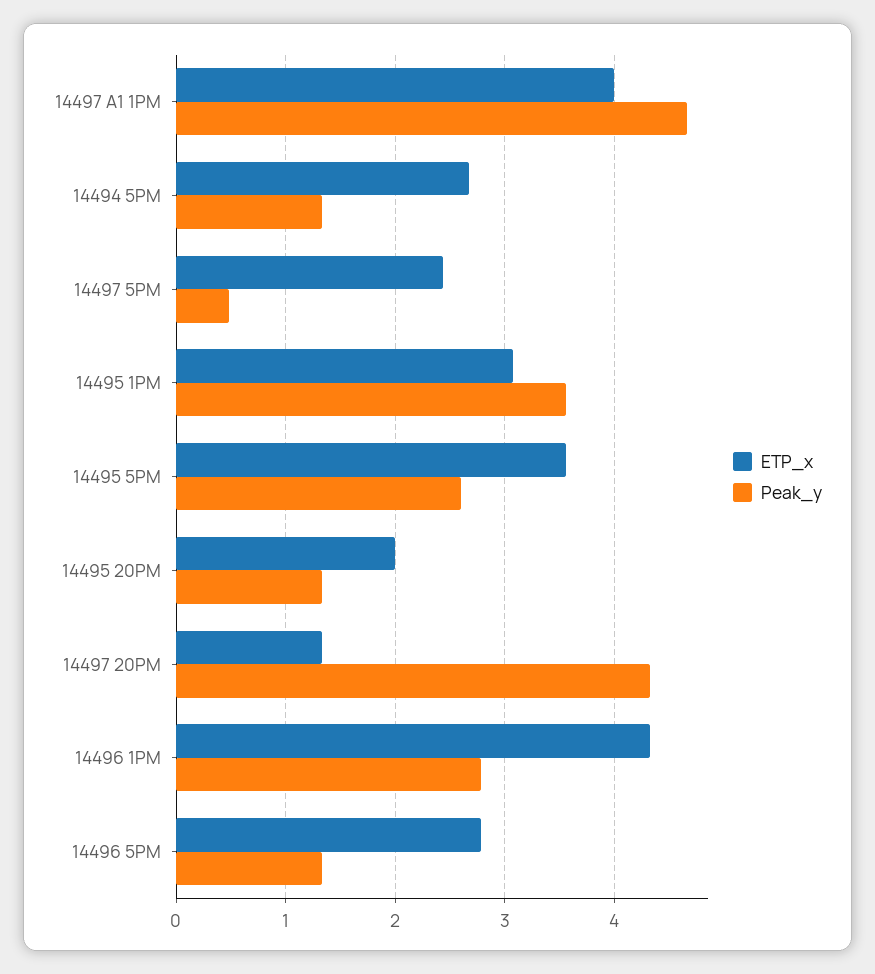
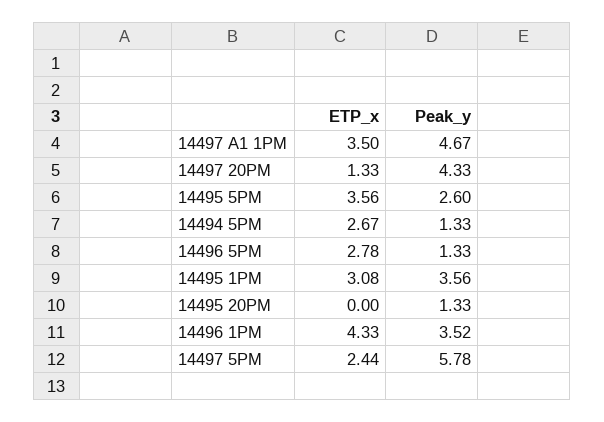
  {
    "ETP_x": {
-     "14497 A1 1PM": 4,
+     "14497 A1 1PM": 3.5,
      "14494 5PM": 2.67,
      "14497 5PM": 2.44,
      "14495 1PM": 3.08,
      "14495 5PM": 3.56,
-     "14495 20PM": 2,
+     "14495 20PM": 0,
      "14497 20PM": 1.33,
      "14496 1PM": 4.33,
      "14496 5PM": 2.78
    },
    "Peak_y": {
      "14497 A1 1PM": 4.67,
      "14494 5PM": 1.33,
-     "14497 5PM": 0.5,
+     "14497 5PM": 5.78,
      "14495 1PM": 3.56,
      "14495 5PM": 2.6,
      "14495 20PM": 1.33,
      "14497 20PM": 4.33,
-     "14496 1PM": 2.8,
+     "14496 1PM": 3.52,
      "14496 5PM": 1.33
    }
  }

